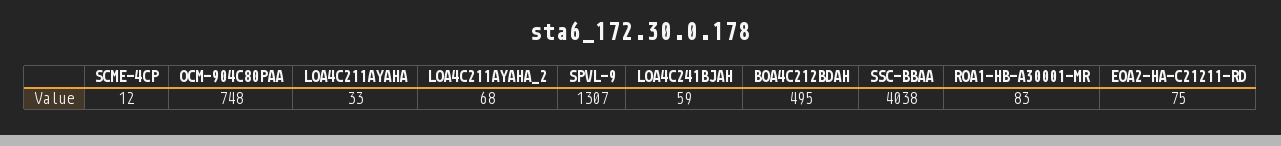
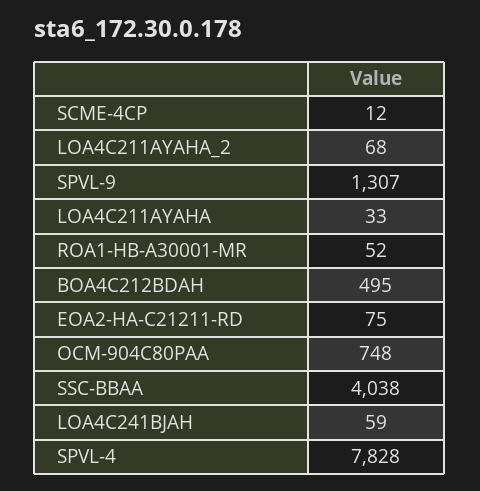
  {
    "SCME-4CP": 12,
    "OCM-904C80PAA": 748,
    "LOA4C211AYAHA": 33,
    "LOA4C211AYAHA_2": 68,
    "SPVL-9": 1307,
    "LOA4C241BJAH": 59,
    "BOA4C212BDAH": 495,
    "SSC-BBAA": 4038,
-   "ROA1-HB-A30001-MR": 83,
+   "ROA1-HB-A30001-MR": 52,
-   "EOA2-HA-C21211-RD": 75
+   "EOA2-HA-C21211-RD": 75,
+   "SPVL-4": 7828
  }

